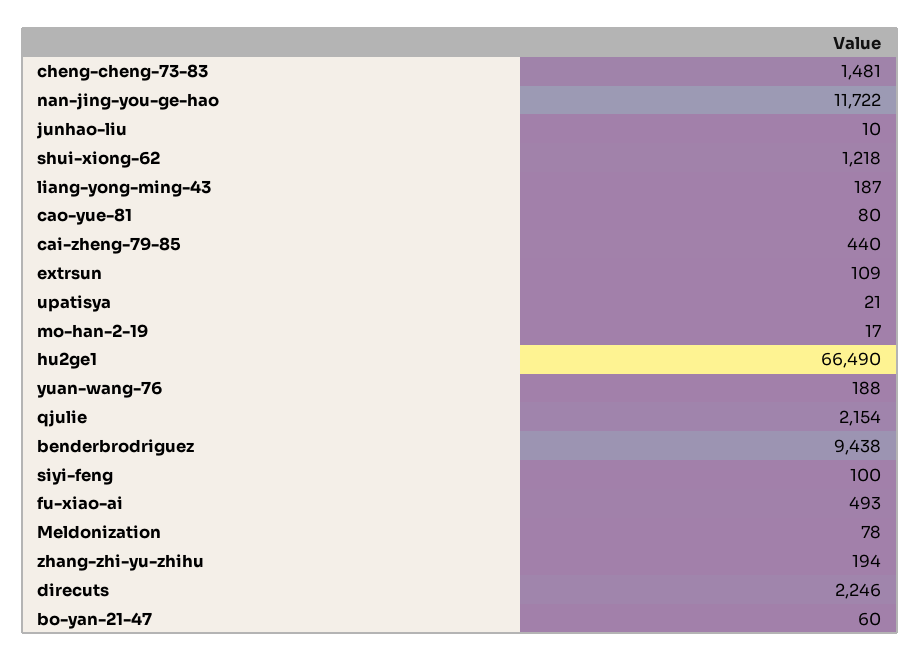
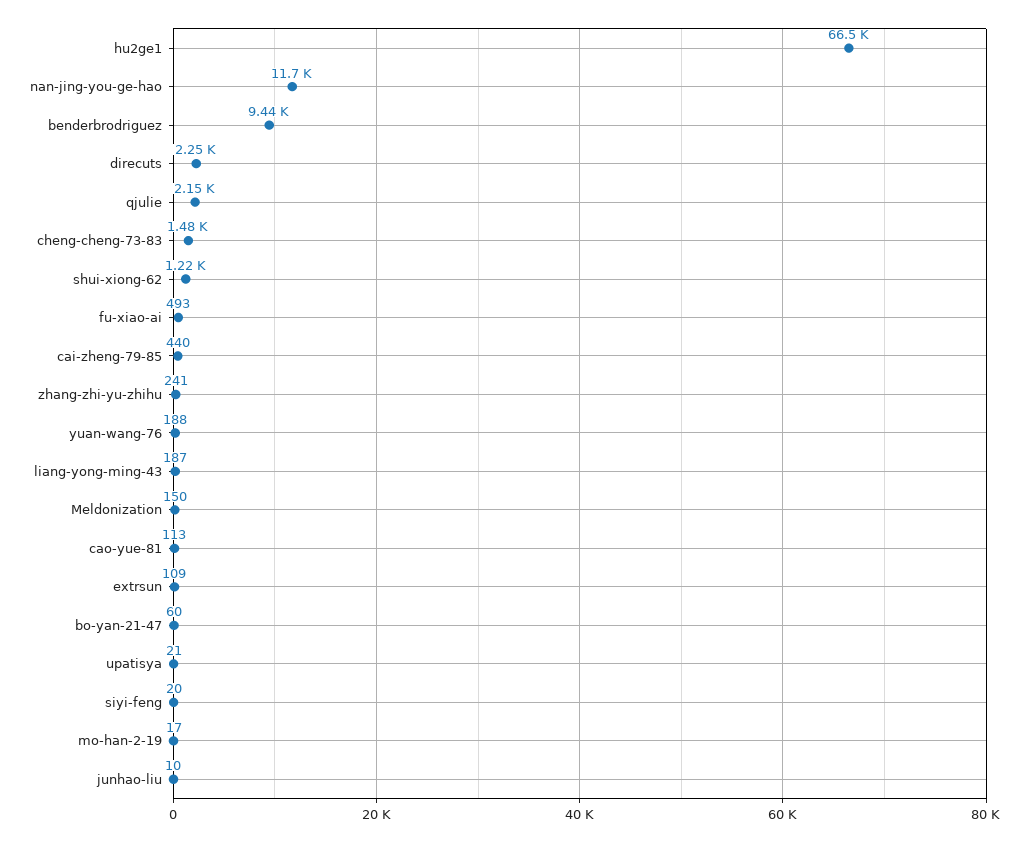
  {
    "cheng-cheng-73-83": 1481,
    "nan-jing-you-ge-hao": 11722,
    "junhao-liu": 10,
    "shui-xiong-62": 1218,
    "liang-yong-ming-43": 187,
-   "cao-yue-81": 80,
+   "cao-yue-81": 113,
    "cai-zheng-79-85": 440,
    "extrsun": 109,
    "upatisya": 21,
    "mo-han-2-19": 17,
    "hu2ge1": 66490,
    "yuan-wang-76": 188,
    "qjulie": 2154,
    "benderbrodriguez": 9438,
-   "siyi-feng": 100,
+   "siyi-feng": 20,
    "fu-xiao-ai": 493,
-   "Meldonization": 78,
+   "Meldonization": 150,
-   "zhang-zhi-yu-zhihu": 194,
+   "zhang-zhi-yu-zhihu": 241,
    "direcuts": 2246,
    "bo-yan-21-47": 60
  }

